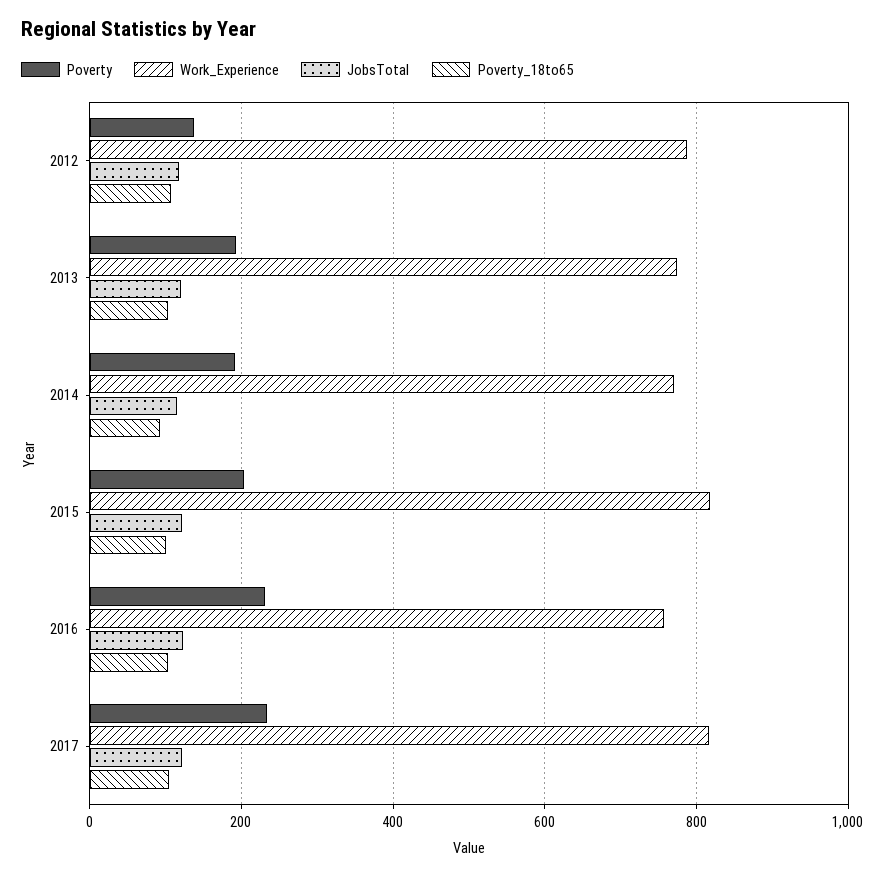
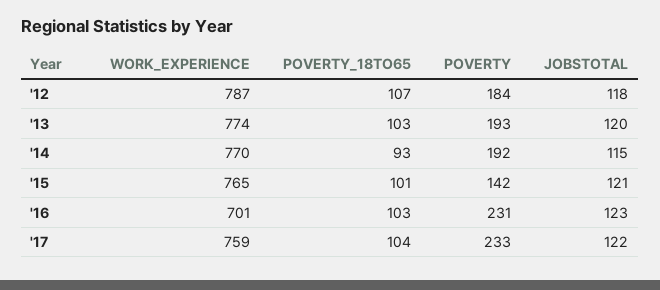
  {
    "Poverty": {
-     "2012": 140,
+     "2012": 184,
      "2013": 193,
      "2014": 192,
-     "2015": 200,
+     "2015": 142,
      "2016": 231,
      "2017": 233
    },
    "Work_Experience": {
      "2012": 787,
      "2013": 774,
      "2014": 770,
-     "2015": 820,
+     "2015": 765,
-     "2016": 760,
+     "2016": 701,
-     "2017": 820
+     "2017": 759
    },
    "JobsTotal": {
      "2012": 118,
      "2013": 120,
      "2014": 115,
      "2015": 121,
      "2016": 123,
      "2017": 122
    },
    "Poverty_18to65": {
      "2012": 107,
      "2013": 103,
      "2014": 93,
      "2015": 101,
      "2016": 103,
      "2017": 104
    }
  }

